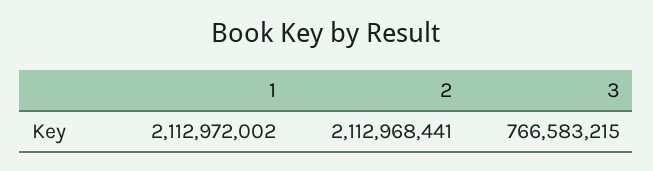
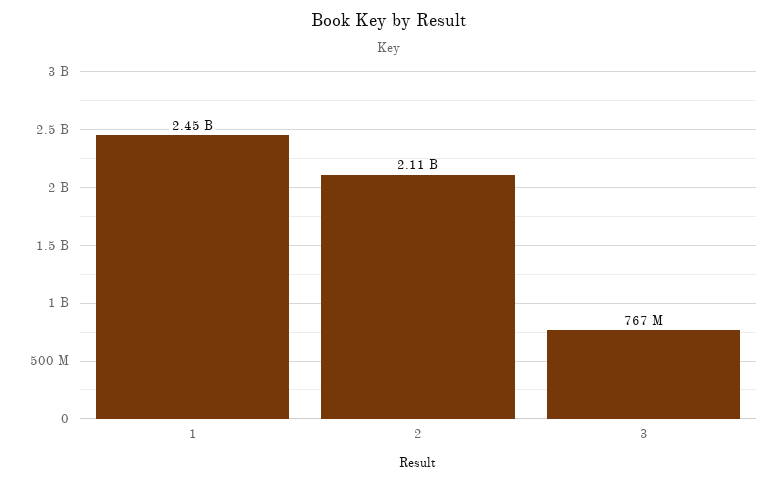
  {
-   "1": 2112972002,
+   "1": 2450000000,
    "2": 2112968441,
    "3": 766583215
  }

